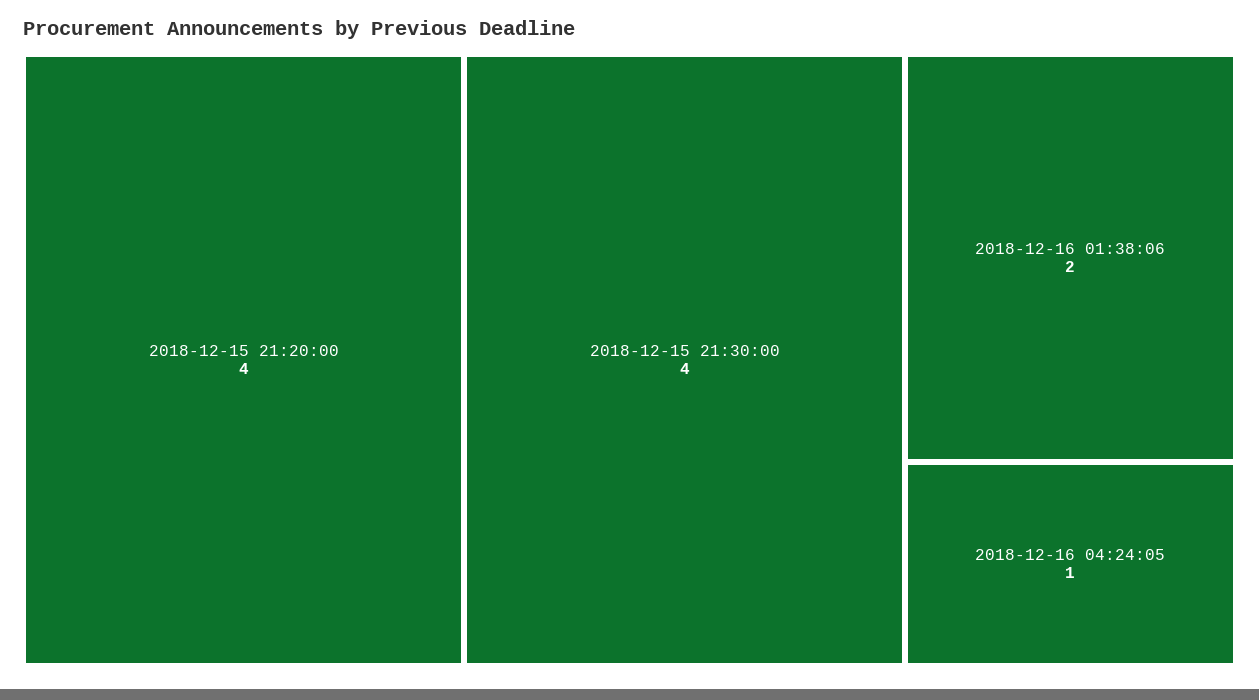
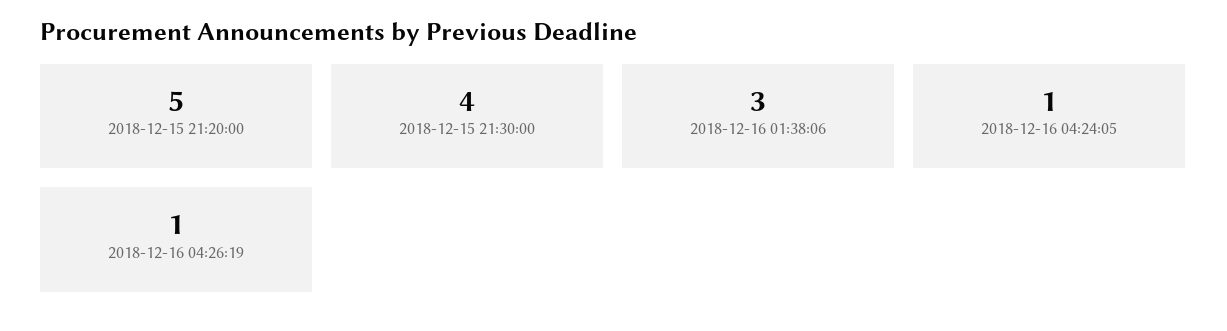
  {
-   "2018-12-15 21:20:00": 4,
+   "2018-12-15 21:20:00": 5,
    "2018-12-15 21:30:00": 4,
-   "2018-12-16 01:38:06": 2,
+   "2018-12-16 01:38:06": 3,
-   "2018-12-16 04:24:05": 1
+   "2018-12-16 04:24:05": 1,
+   "2018-12-16 04:26:19": 1
  }

